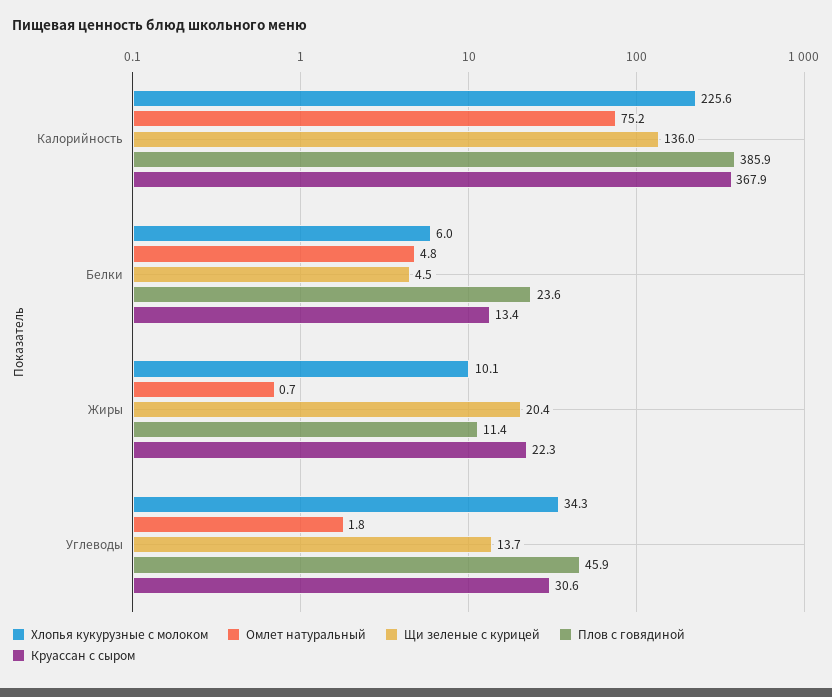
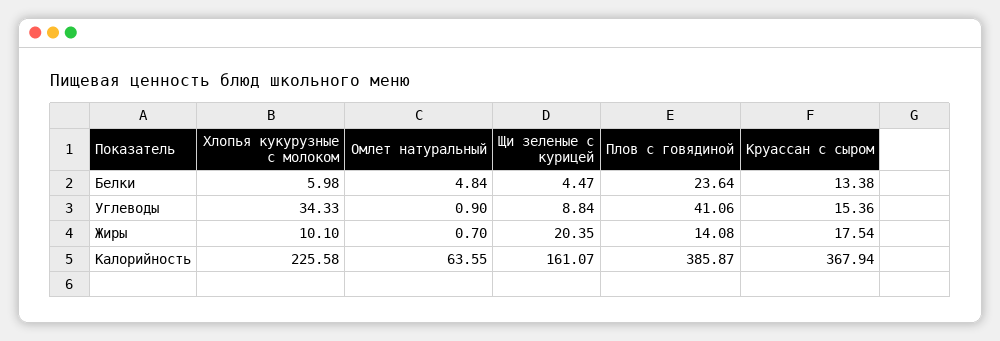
  {
    "Хлопья кукурузные с молоком": {
      "Калорийность": 225.58,
      "Белки": 5.98,
      "Жиры": 10.1,
      "Углеводы": 34.33
    },
    "Омлет натуральный": {
-     "Калорийность": 75.2,
+     "Калорийность": 63.55,
      "Белки": 4.84,
      "Жиры": 0.7,
-     "Углеводы": 1.8
+     "Углеводы": 0.9
    },
    "Щи зеленые с курицей": {
-     "Калорийность": 136,
+     "Калорийность": 161.07,
      "Белки": 4.47,
      "Жиры": 20.35,
-     "Углеводы": 13.7
+     "Углеводы": 8.84
    },
    "Плов с говядиной": {
      "Калорийность": 385.87,
      "Белки": 23.64,
-     "Жиры": 11.4,
+     "Жиры": 14.08,
-     "Углеводы": 45.9
+     "Углеводы": 41.06
    },
    "Круассан с сыром": {
      "Калорийность": 367.94,
      "Белки": 13.38,
-     "Жиры": 22.3,
+     "Жиры": 17.54,
-     "Углеводы": 30.6
+     "Углеводы": 15.36
    }
  }

